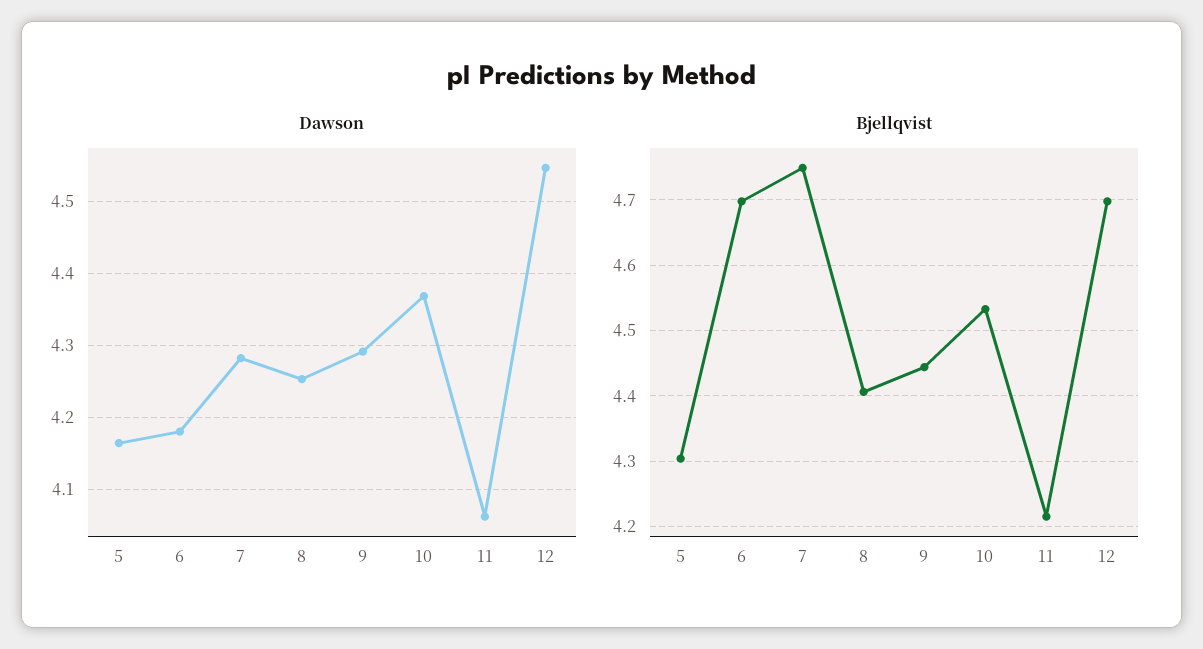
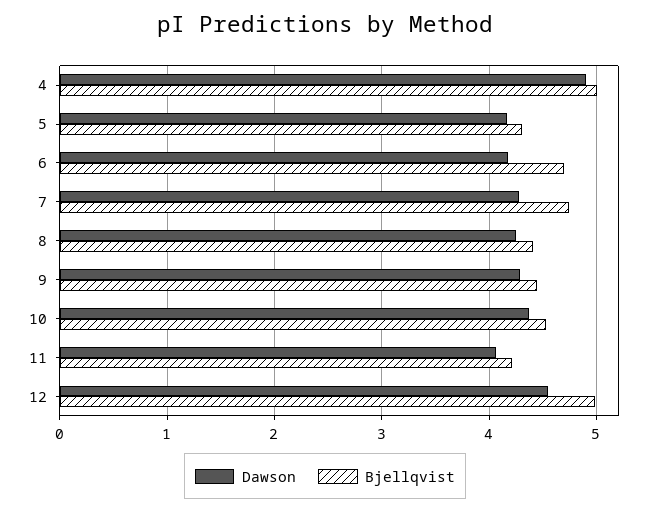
  {
    "Dawson": {
      "5": 4.16,
      "6": 4.18,
      "7": 4.28,
      "8": 4.25,
      "9": 4.29,
      "10": 4.37,
      "11": 4.06,
-     "12": 4.55
+     "12": 4.55,
+     "4": 4.9
    },
    "Bjellqvist": {
      "5": 4.3,
      "6": 4.7,
      "7": 4.75,
      "8": 4.41,
      "9": 4.44,
      "10": 4.53,
      "11": 4.22,
-     "12": 4.7
+     "12": 5,
+     "4": 5
    }
  }

